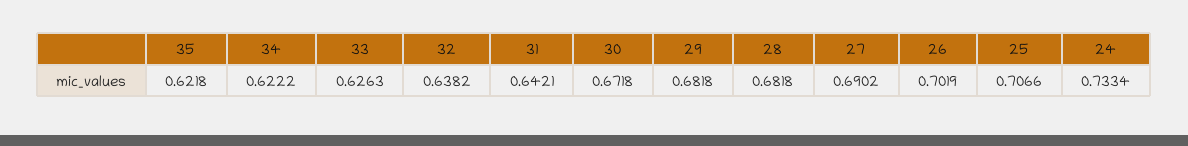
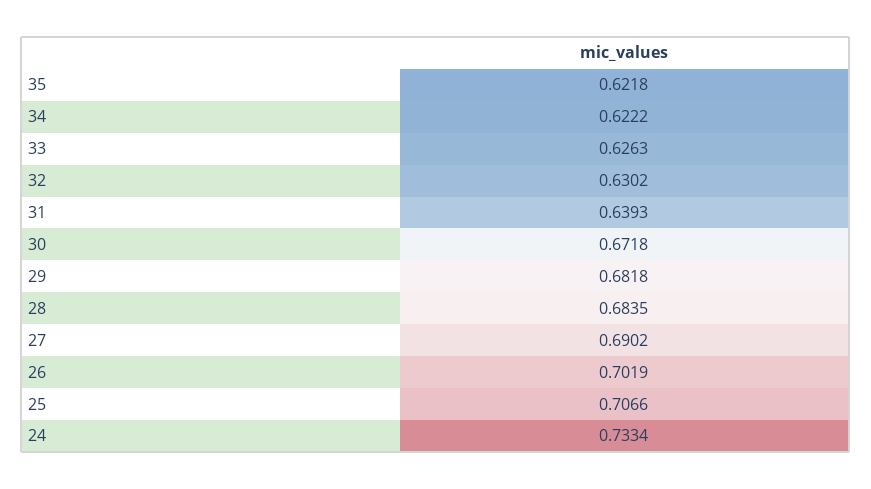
  {
    "35": 0.6218,
    "34": 0.6222,
    "33": 0.6263,
-   "32": 0.6382,
+   "32": 0.6302,
-   "31": 0.6421,
+   "31": 0.6393,
    "30": 0.6718,
    "29": 0.6818,
-   "28": 0.6818,
+   "28": 0.6835,
    "27": 0.6902,
    "26": 0.7019,
    "25": 0.7066,
    "24": 0.7334
  }

